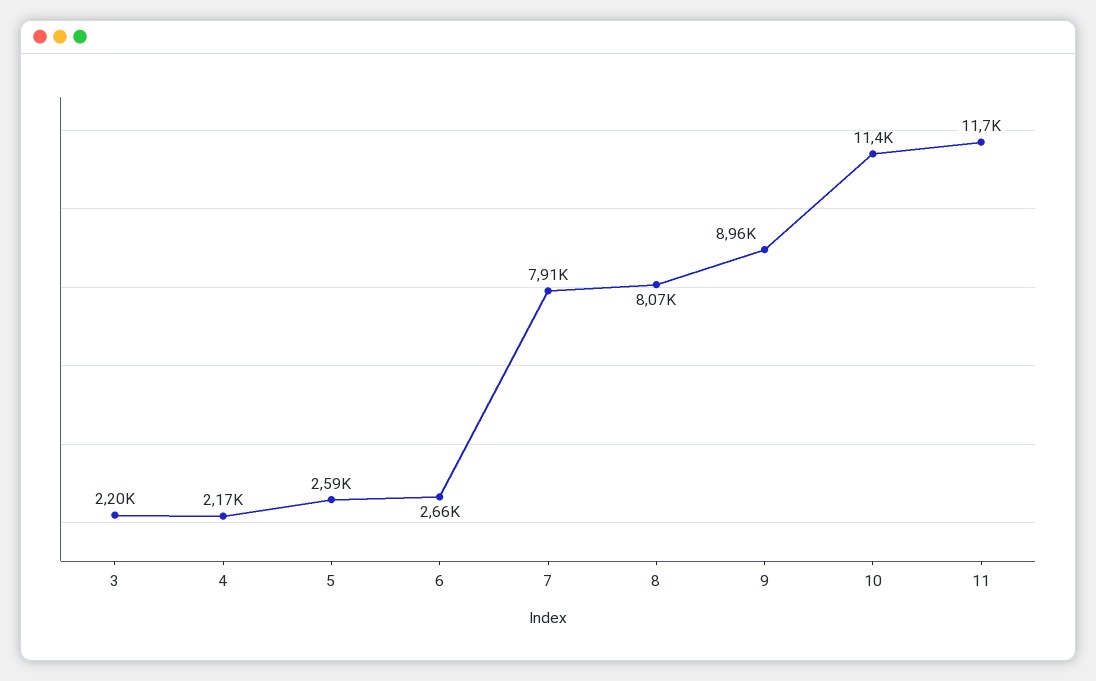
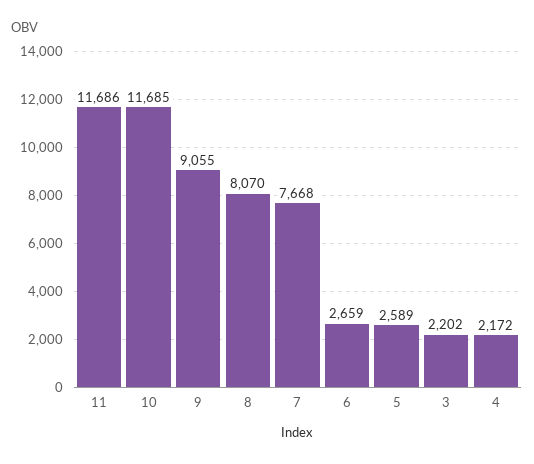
  {
    "3": 2202,
    "4": 2172,
    "5": 2589,
    "6": 2659,
-   "7": 7910,
+   "7": 7668,
    "8": 8070,
-   "9": 8960,
+   "9": 9055,
-   "10": 11400,
+   "10": 11685,
    "11": 11686
  }

